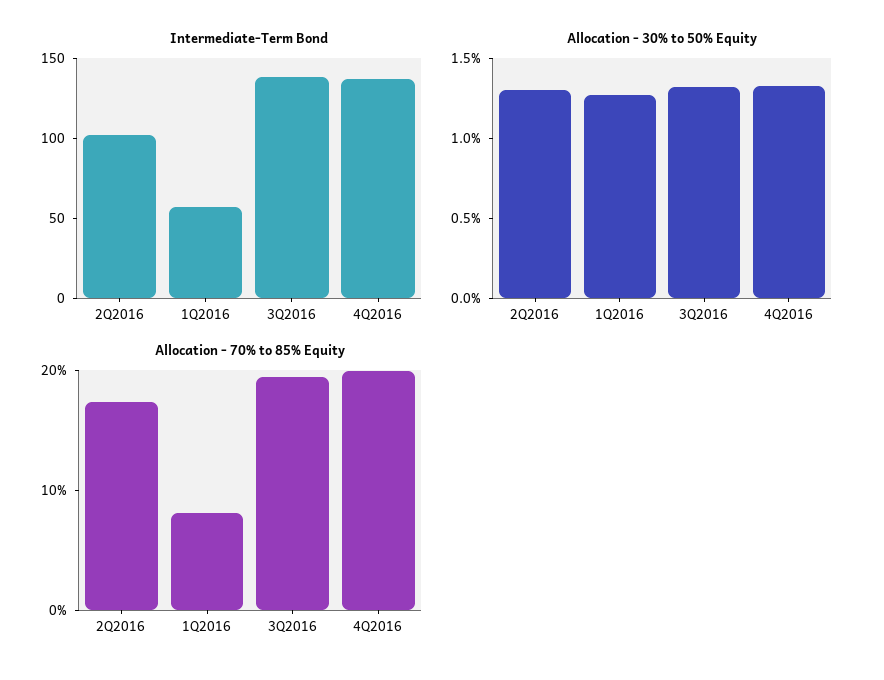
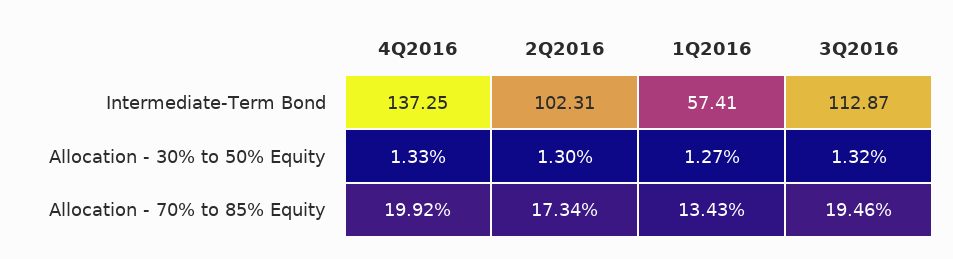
  {
    "Intermediate-Term Bond": {
      "2Q2016": 102.31,
      "1Q2016": 57.41,
-     "3Q2016": 140,
+     "3Q2016": 112.87,
      "4Q2016": 137.25
    },
    "Allocation - 30% to 50% Equity": {
      "2Q2016": 1.3,
      "1Q2016": 1.27,
      "3Q2016": 1.32,
      "4Q2016": 1.33
    },
    "Allocation - 70% to 85% Equity": {
      "2Q2016": 17.34,
-     "1Q2016": 8,
+     "1Q2016": 13.43,
      "3Q2016": 19.46,
      "4Q2016": 19.92
    }
  }

